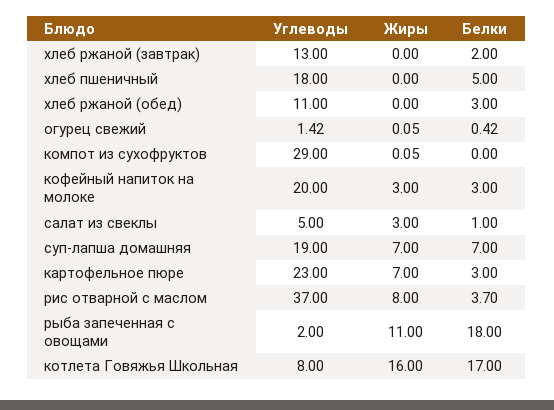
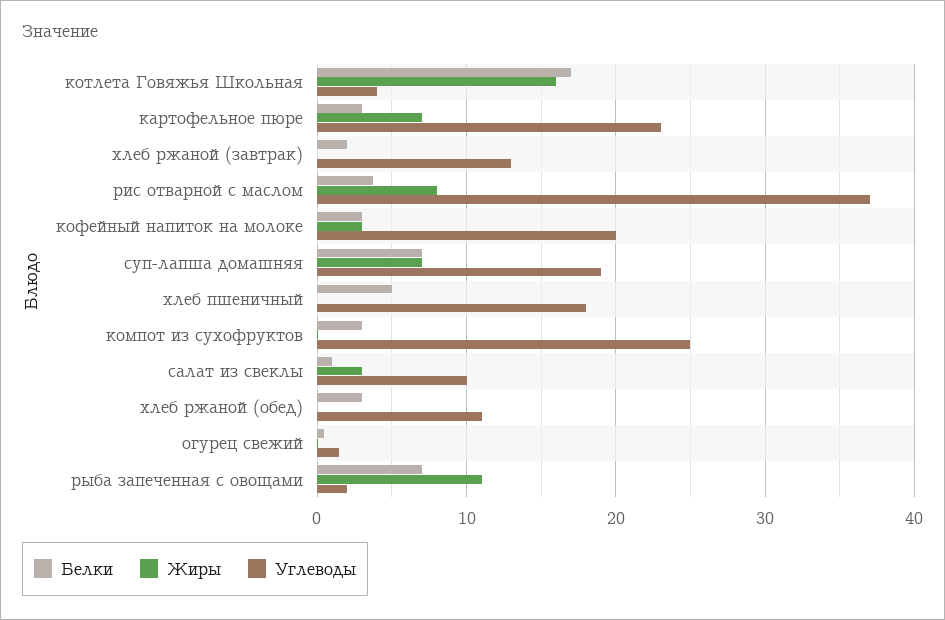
  {
    "Углеводы": {
      "хлеб ржаной (завтрак)": 13,
      "хлеб пшеничный": 18,
      "хлеб ржаной (обед)": 11,
      "огурец свежий": 1.42,
-     "компот из сухофруктов": 29,
+     "компот из сухофруктов": 25,
      "кофейный напиток на молоке": 20,
-     "салат из свеклы": 5,
+     "салат из свеклы": 10,
      "суп-лапша домашняя": 19,
      "картофельное пюре": 23,
      "рис отварной с маслом": 37,
      "рыба запеченная с овощами": 2,
-     "котлета Говяжья Школьная": 8
+     "котлета Говяжья Школьная": 4
    },
    "Жиры": {
      "хлеб ржаной (завтрак)": 0,
      "хлеб пшеничный": 0,
      "хлеб ржаной (обед)": 0,
      "огурец свежий": 0.05,
      "компот из сухофруктов": 0.05,
      "кофейный напиток на молоке": 3,
      "салат из свеклы": 3,
      "суп-лапша домашняя": 7,
      "картофельное пюре": 7,
      "рис отварной с маслом": 8,
      "рыба запеченная с овощами": 11,
      "котлета Говяжья Школьная": 16
    },
    "Белки": {
      "хлеб ржаной (завтрак)": 2,
      "хлеб пшеничный": 5,
      "хлеб ржаной (обед)": 3,
      "огурец свежий": 0.42,
-     "компот из сухофруктов": 0,
+     "компот из сухофруктов": 3,
      "кофейный напиток на молоке": 3,
      "салат из свеклы": 1,
      "суп-лапша домашняя": 7,
      "картофельное пюре": 3,
      "рис отварной с маслом": 3.7,
-     "рыба запеченная с овощами": 18,
+     "рыба запеченная с овощами": 7,
      "котлета Говяжья Школьная": 17
    }
  }

